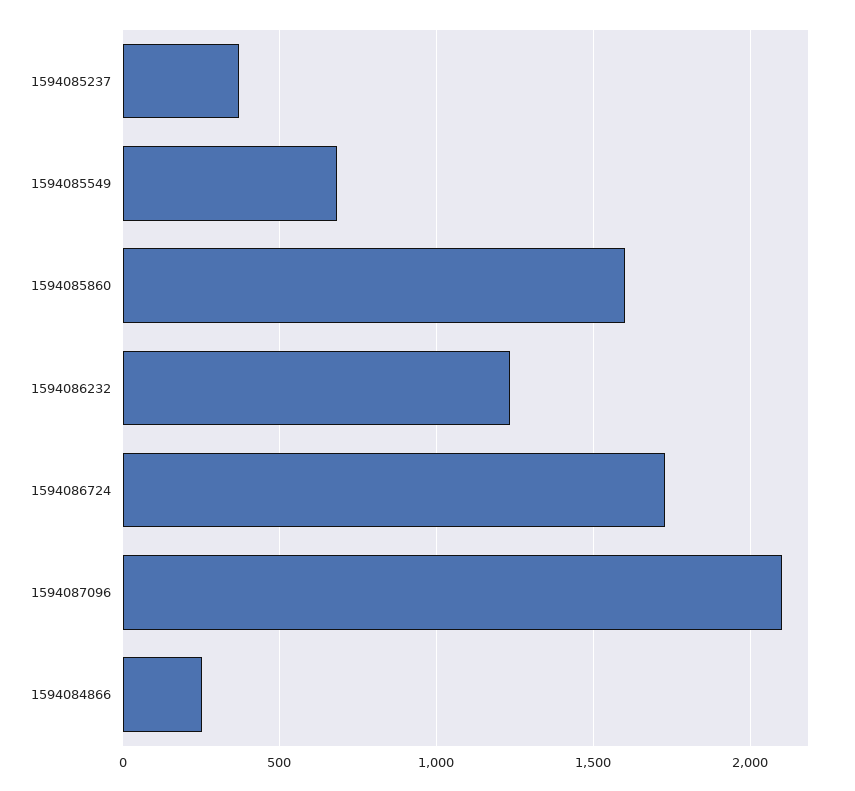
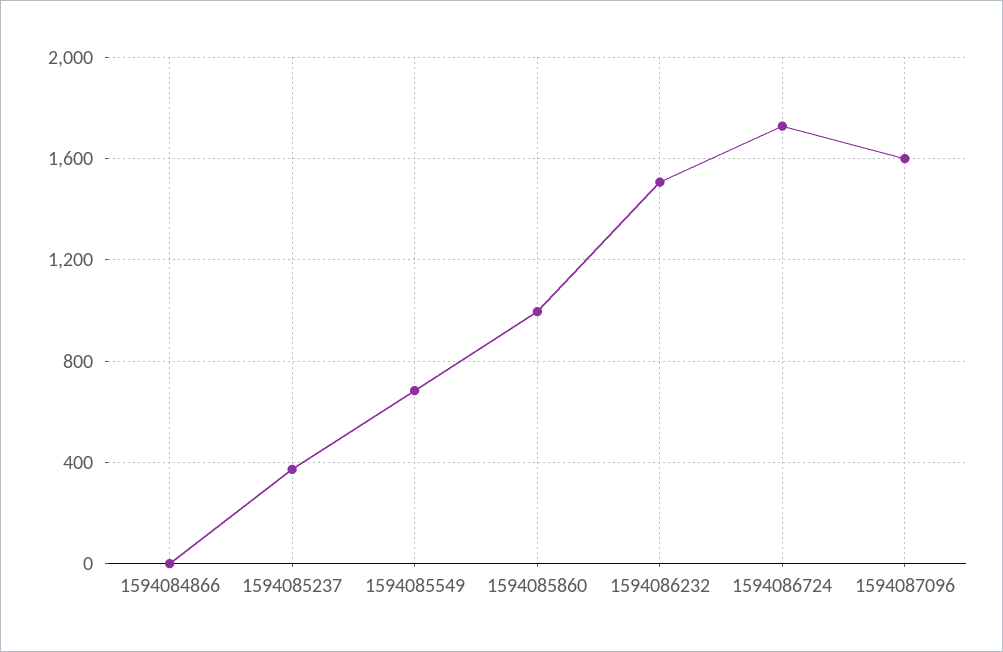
  {
    "1594085237": 350,
    "1594085549": 700,
-   "1594085860": 1600,
+   "1594085860": 1000,
-   "1594086232": 1250,
+   "1594086232": 1500,
    "1594086724": 1750,
-   "1594087096": 2100,
+   "1594087096": 1600,
-   "1594084866": 250
+   "1594084866": 0
  }

